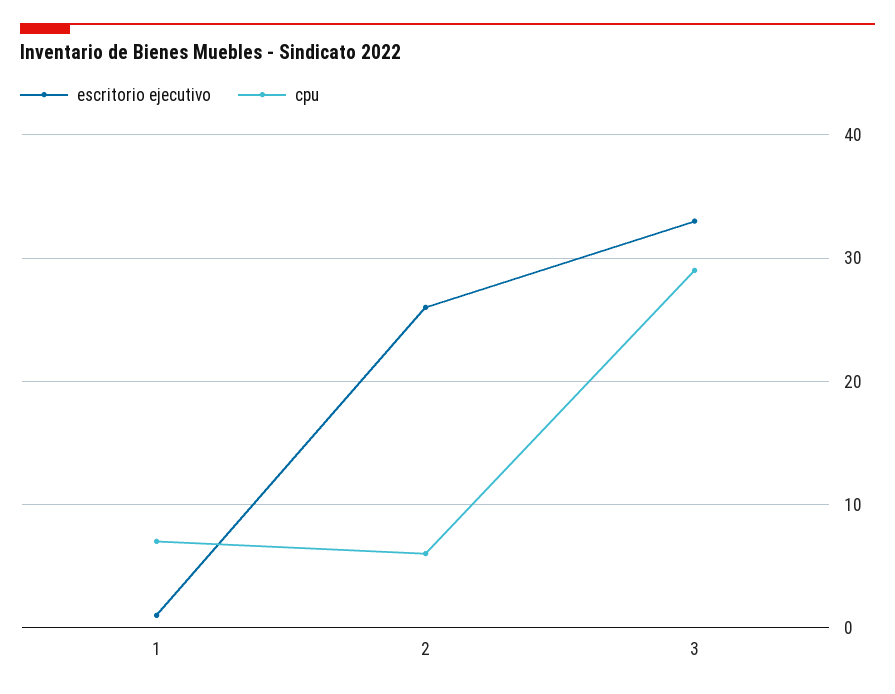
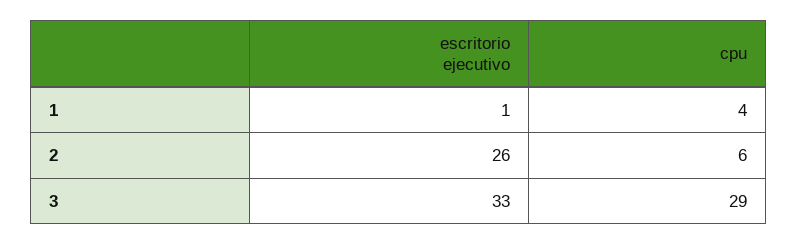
  {
    "escritorio ejecutivo": {
      "1": 1,
      "2": 26,
      "3": 33
    },
    "cpu": {
-     "1": 7,
+     "1": 4,
      "2": 6,
      "3": 29
    }
  }

